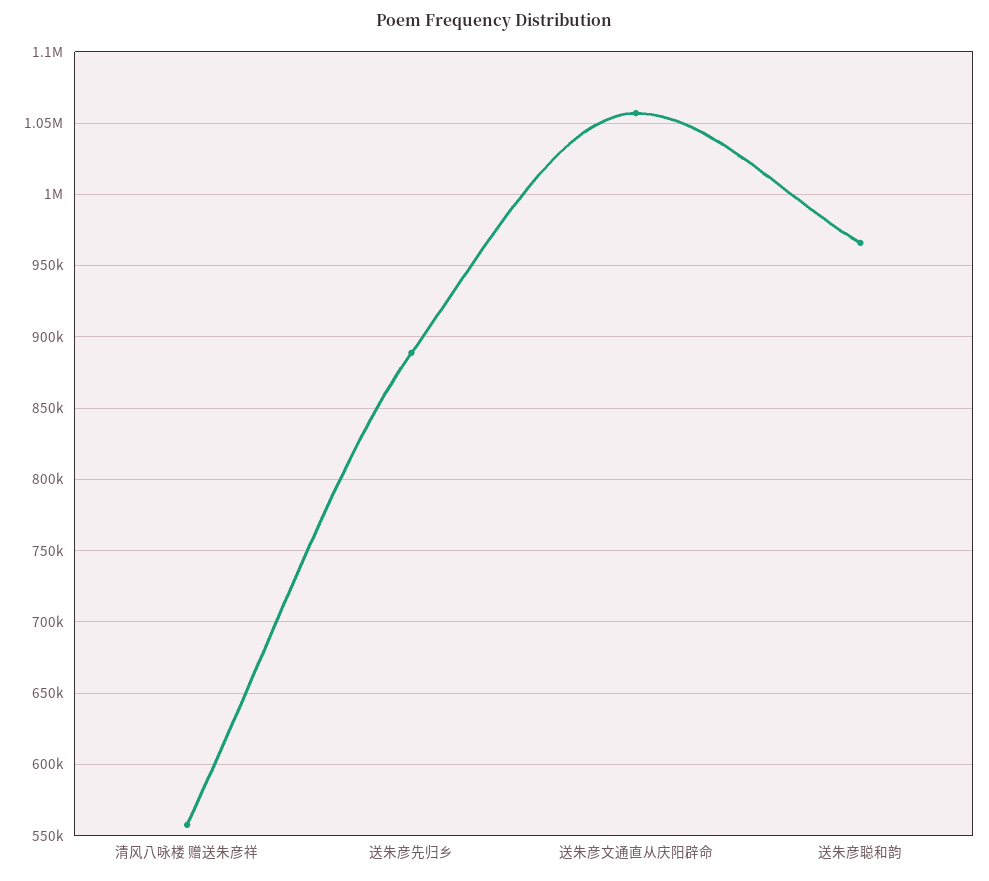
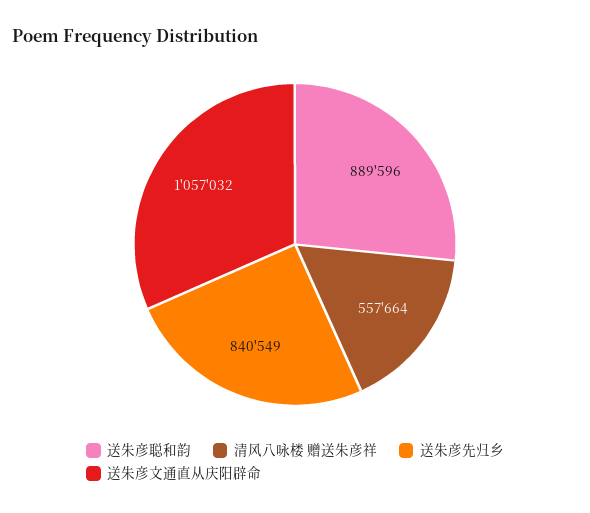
  {
    "清风八咏楼 赠送朱彦祥": 557664,
-   "送朱彦先归乡": 890000,
+   "送朱彦先归乡": 840549,
    "送朱彦文通直从庆阳辟命": 1057032,
-   "送朱彦聪和韵": 965000
+   "送朱彦聪和韵": 889596
  }

